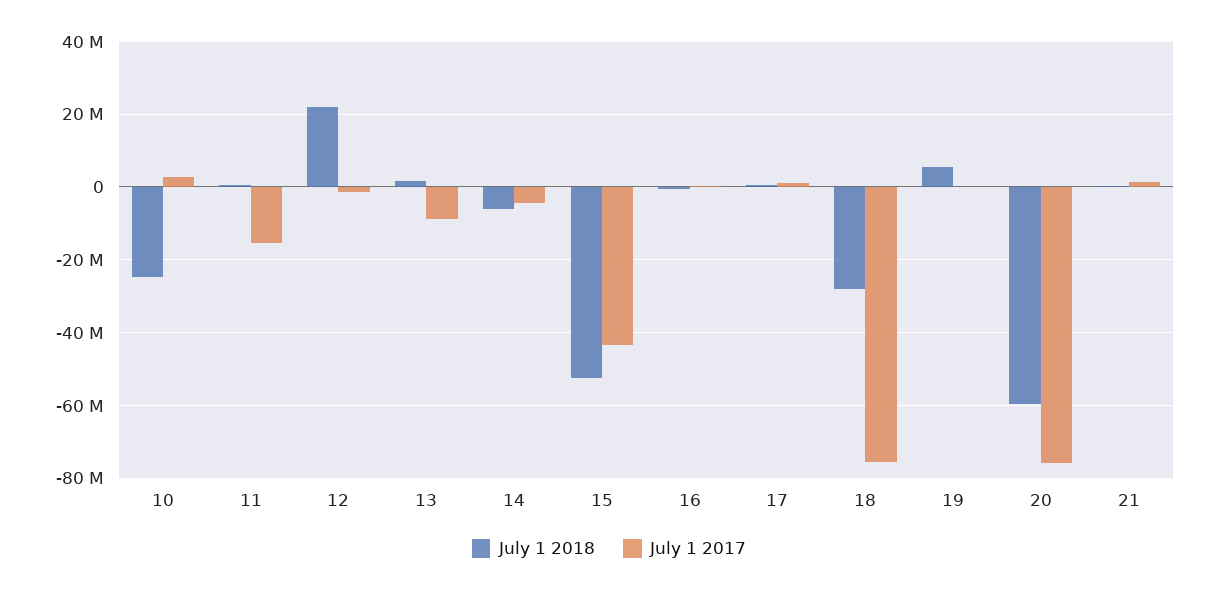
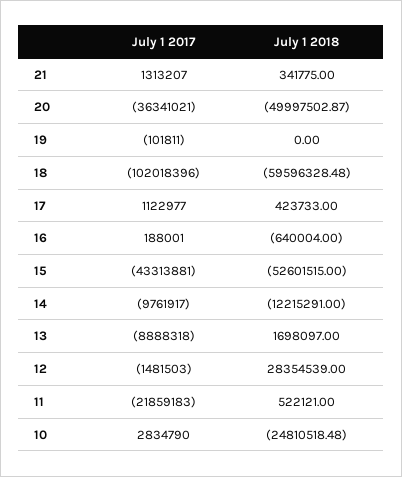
  {
    "July 1 2018": {
      "10": -24810518.48,
      "11": 522121,
-     "12": 22000000,
+     "12": 28354539,
      "13": 1698097,
-     "14": -6000000,
+     "14": -12215291,
      "15": -52601515,
      "16": -640004,
      "17": 423733,
-     "18": -28000000,
+     "18": -59596328.48,
-     "19": 6000000,
+     "19": 0,
-     "20": -60000000,
+     "20": -49997502.87,
      "21": 341775
    },
    "July 1 2017": {
      "10": 2834790,
-     "11": -16000000,
+     "11": -21859183,
      "12": -1481503,
      "13": -8888318,
-     "14": -4000000,
+     "14": -9761917,
      "15": -43313881,
      "16": 188001,
      "17": 1122977,
-     "18": -76000000,
+     "18": -102018396,
      "19": -101811,
-     "20": -76000000,
+     "20": -36341021,
      "21": 1313207
    }
  }

